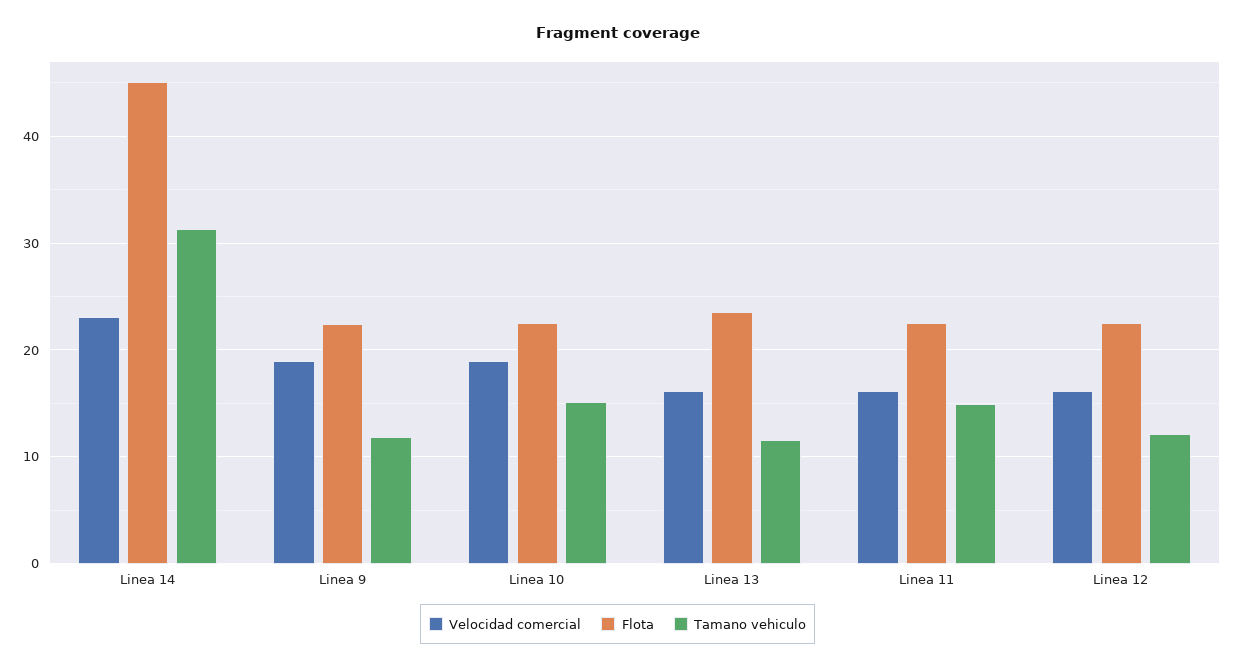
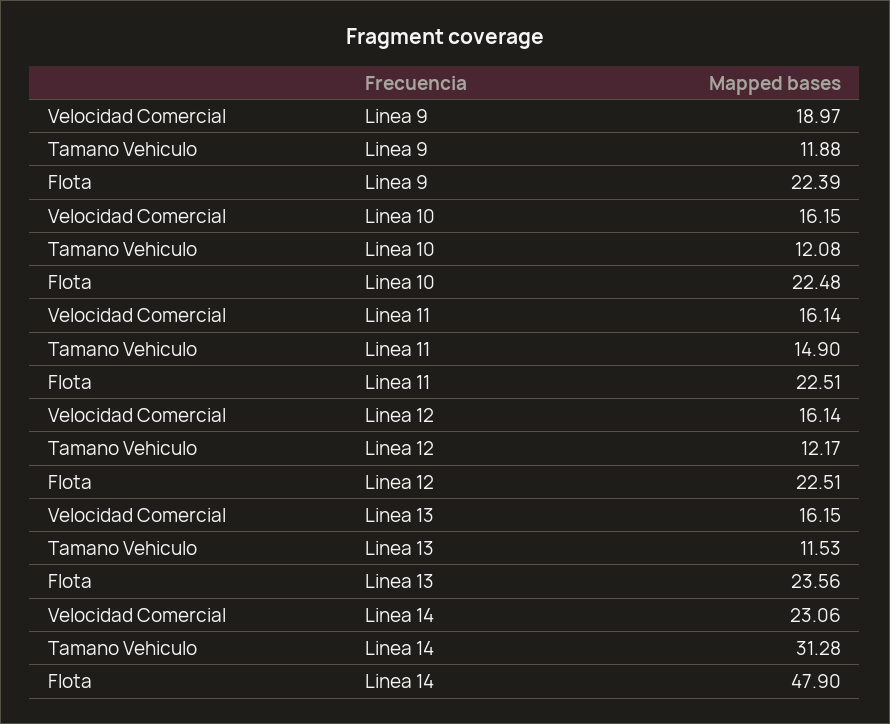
  {
    "Velocidad comercial": {
      "Linea 14": 23.06,
      "Linea 9": 18.97,
-     "Linea 10": 19,
+     "Linea 10": 16.15,
      "Linea 13": 16.15,
      "Linea 11": 16.14,
      "Linea 12": 16.14
    },
    "Flota": {
-     "Linea 14": 45,
+     "Linea 14": 47.9,
      "Linea 9": 22.39,
      "Linea 10": 22.48,
      "Linea 13": 23.56,
      "Linea 11": 22.51,
      "Linea 12": 22.51
    },
    "Tamano vehiculo": {
      "Linea 14": 31.28,
      "Linea 9": 11.88,
-     "Linea 10": 15,
+     "Linea 10": 12.08,
      "Linea 13": 11.53,
      "Linea 11": 14.9,
      "Linea 12": 12.17
    }
  }

